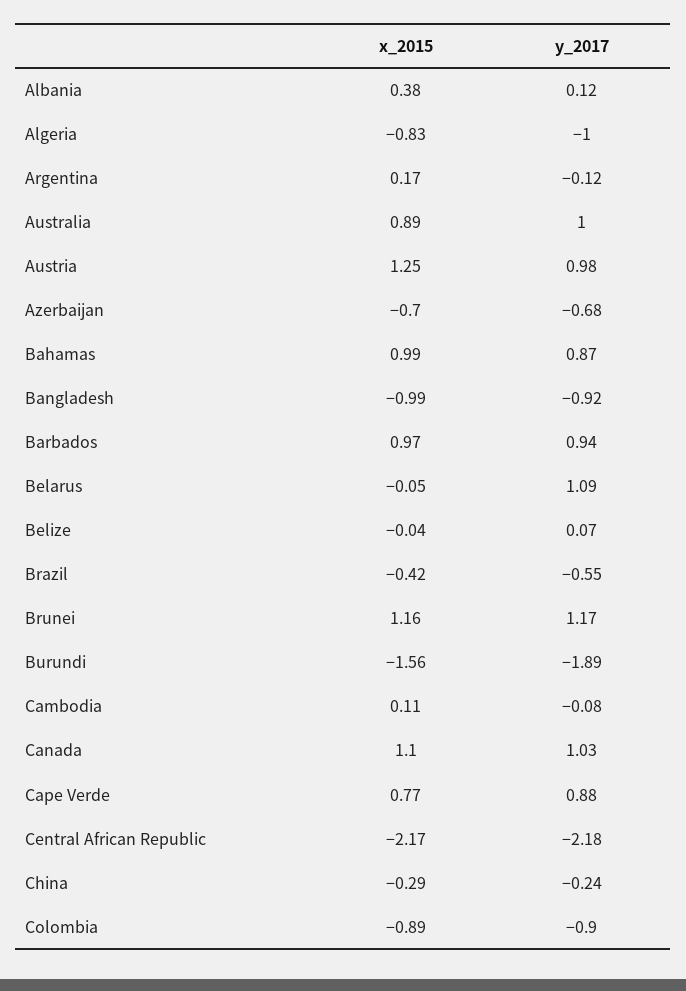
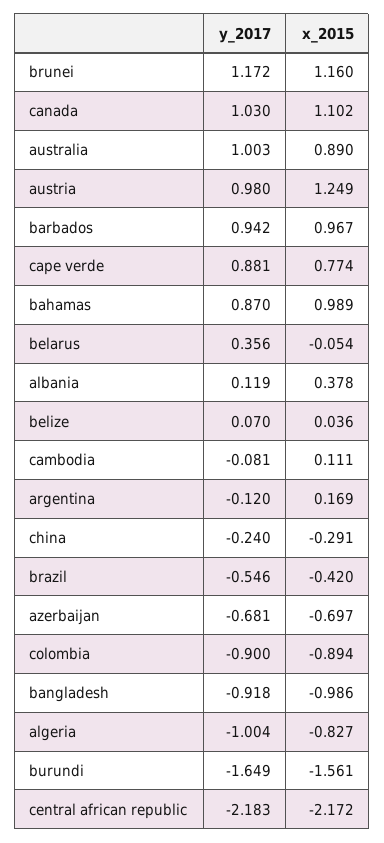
  {
    "x_2015": {
      "Albania": 0.378,
      "Algeria": -0.827,
      "Argentina": 0.169,
      "Australia": 0.89,
      "Austria": 1.249,
      "Azerbaijan": -0.697,
      "Bahamas": 0.989,
      "Bangladesh": -0.986,
      "Barbados": 0.967,
      "Belarus": -0.054,
-     "Belize": -0.04,
+     "Belize": 0.036,
      "Brazil": -0.42,
      "Brunei": 1.16,
      "Burundi": -1.561,
      "Cambodia": 0.111,
      "Canada": 1.102,
      "Cape Verde": 0.774,
      "Central African Republic": -2.172,
      "China": -0.291,
      "Colombia": -0.894
    },
    "y_2017": {
      "Albania": 0.119,
      "Algeria": -1.004,
      "Argentina": -0.12,
      "Australia": 1.003,
      "Austria": 0.98,
      "Azerbaijan": -0.681,
      "Bahamas": 0.87,
      "Bangladesh": -0.918,
      "Barbados": 0.942,
-     "Belarus": 1.09,
+     "Belarus": 0.356,
      "Belize": 0.07,
      "Brazil": -0.546,
      "Brunei": 1.172,
-     "Burundi": -1.89,
+     "Burundi": -1.649,
      "Cambodia": -0.081,
      "Canada": 1.03,
      "Cape Verde": 0.881,
      "Central African Republic": -2.183,
      "China": -0.24,
      "Colombia": -0.9
    }
  }

